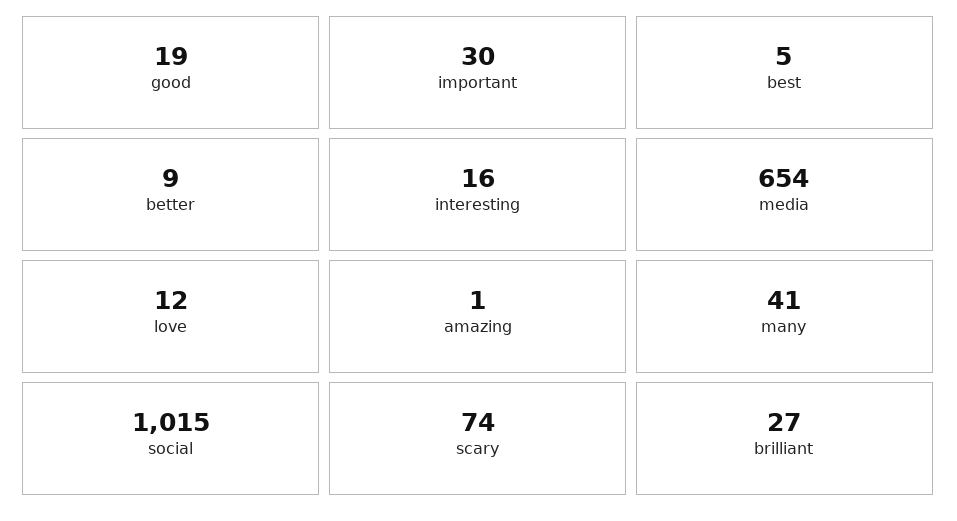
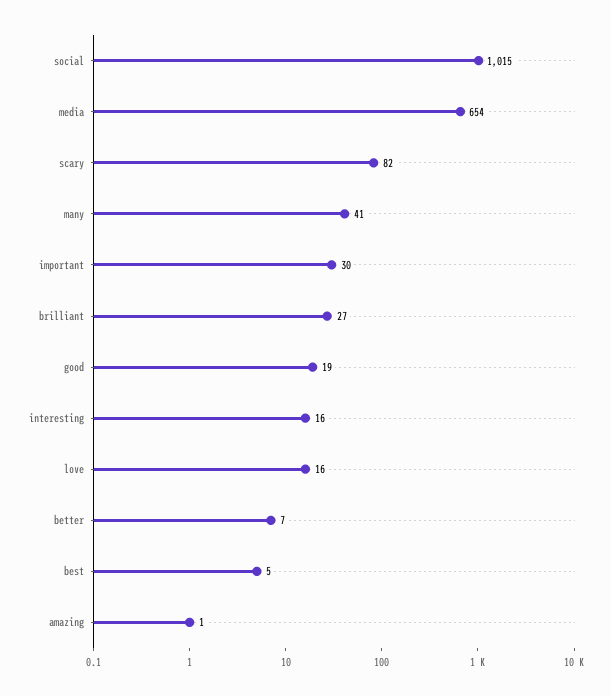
  {
    "good": 19,
    "important": 30,
    "best": 5,
-   "better": 9,
+   "better": 7,
    "interesting": 16,
    "media": 654,
-   "love": 12,
+   "love": 16,
    "amazing": 1,
    "many": 41,
    "social": 1015,
-   "scary": 74,
+   "scary": 82,
    "brilliant": 27
  }

